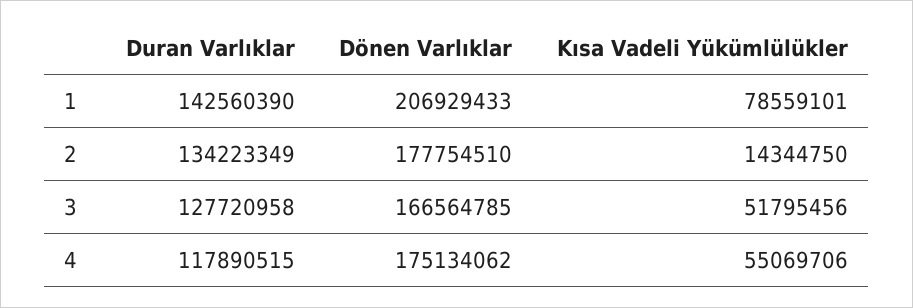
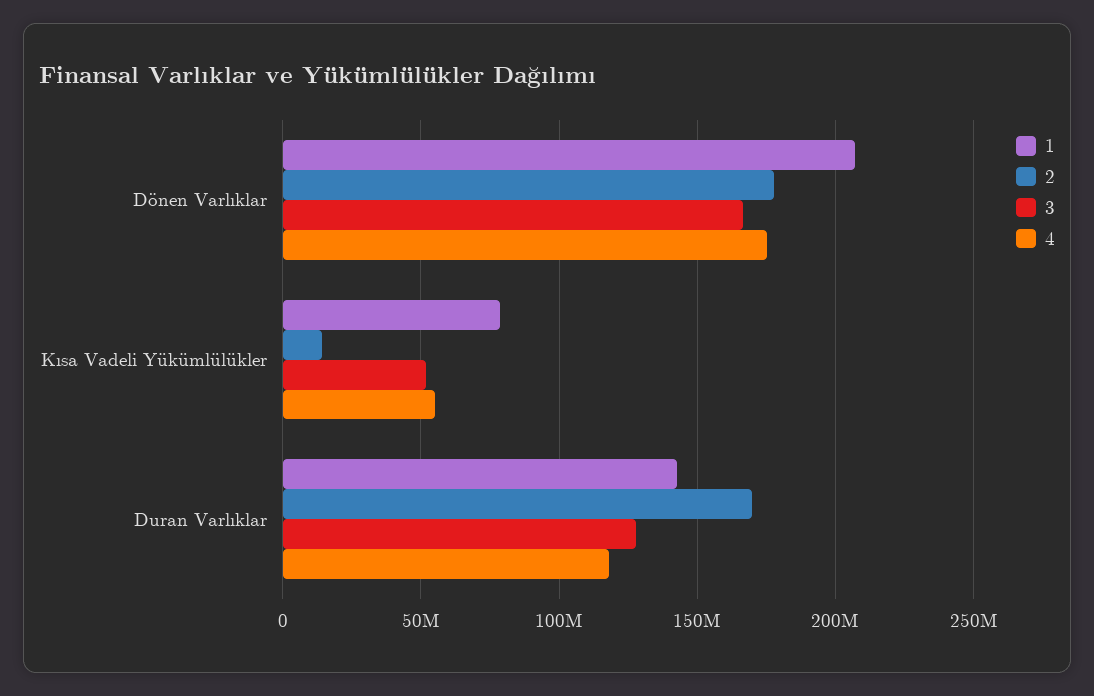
  {
    "1": {
      "Duran Varlıklar": 142560390,
      "Dönen Varlıklar": 206929433,
      "Kısa Vadeli Yükümlülükler": 78559101
    },
    "2": {
-     "Duran Varlıklar": 134223349,
+     "Duran Varlıklar": 170000000,
      "Dönen Varlıklar": 177754510,
      "Kısa Vadeli Yükümlülükler": 14344750
    },
    "3": {
      "Duran Varlıklar": 127720958,
      "Dönen Varlıklar": 166564785,
      "Kısa Vadeli Yükümlülükler": 51795456
    },
    "4": {
      "Duran Varlıklar": 117890515,
      "Dönen Varlıklar": 175134062,
      "Kısa Vadeli Yükümlülükler": 55069706
    }
  }

